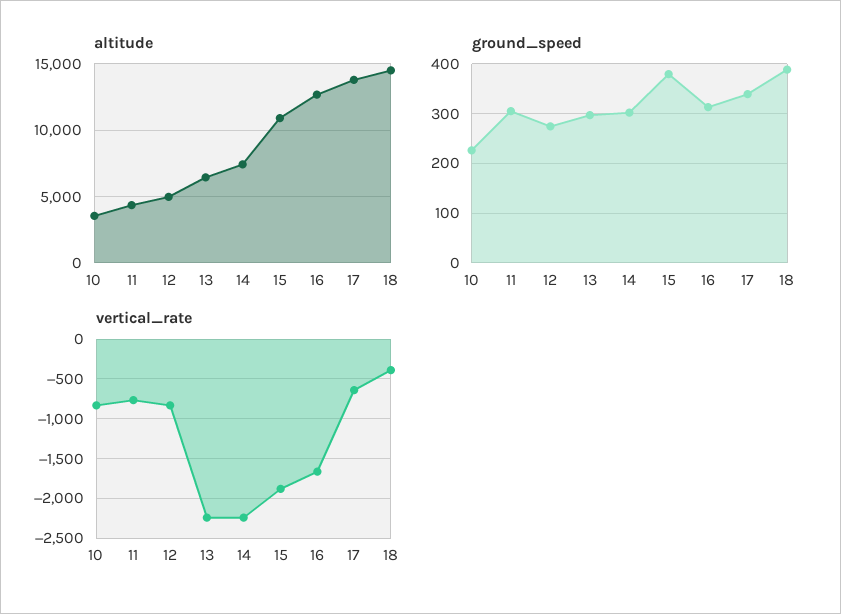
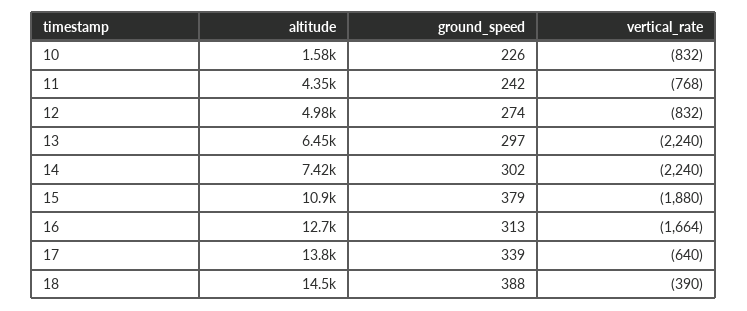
  {
    "altitude": {
-     "10": 3500,
+     "10": 1580,
      "11": 4350,
      "12": 4980,
      "13": 6450,
      "14": 7420,
      "15": 10900,
      "16": 12700,
      "17": 13800,
      "18": 14500
    },
    "ground_speed": {
      "10": 226,
-     "11": 300,
+     "11": 242,
      "12": 274,
      "13": 297,
      "14": 302,
      "15": 379,
      "16": 313,
      "17": 339,
      "18": 388
    },
    "vertical_rate": {
      "10": -832,
      "11": -768,
      "12": -832,
      "13": -2240,
      "14": -2240,
      "15": -1880,
      "16": -1664,
      "17": -640,
      "18": -390
    }
  }

